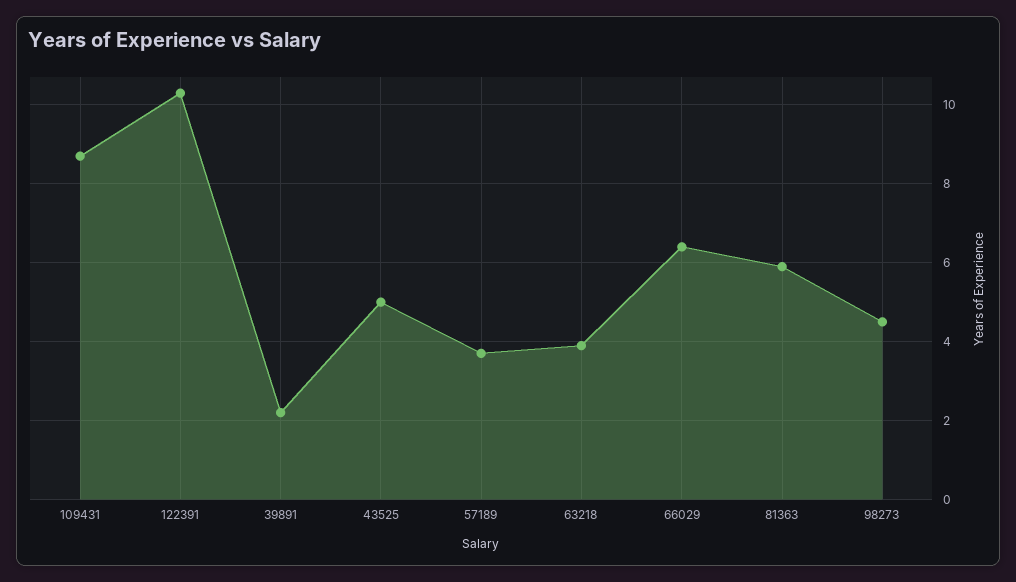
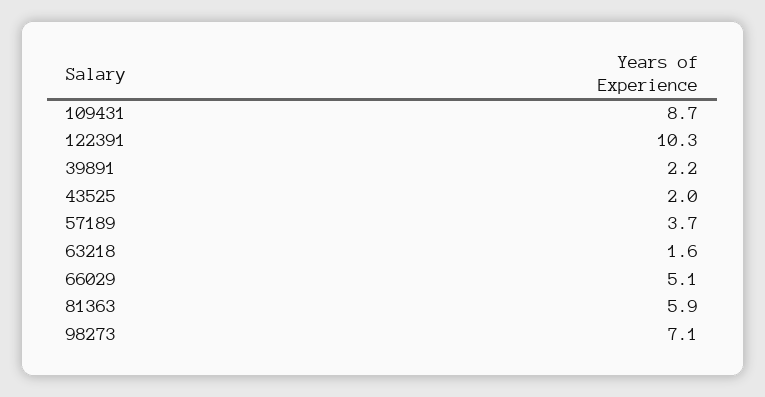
  {
    "109431": 8.7,
    "122391": 10.3,
    "39891": 2.2,
-   "43525": 5,
+   "43525": 2,
    "57189": 3.7,
-   "63218": 4,
+   "63218": 1.6,
-   "66029": 6.5,
+   "66029": 5.1,
    "81363": 5.9,
-   "98273": 4.5
+   "98273": 7.1
  }

